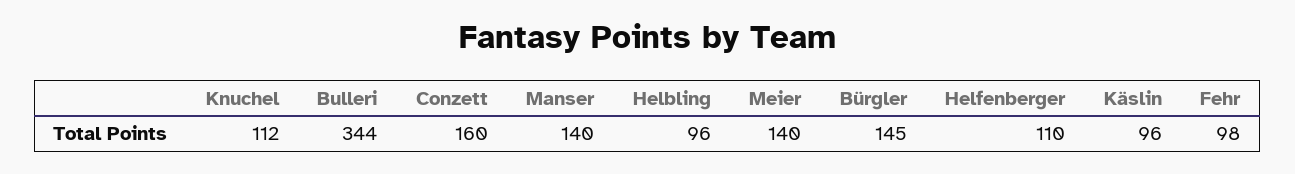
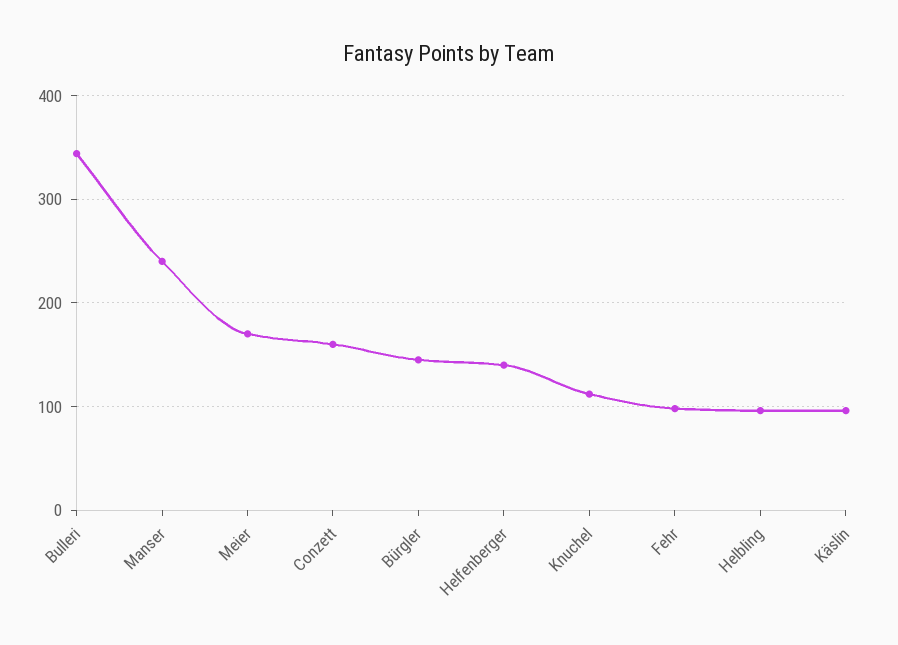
  {
    "Knuchel": 112,
    "Bulleri": 344,
    "Conzett": 160,
-   "Manser": 140,
+   "Manser": 240,
    "Helbling": 96,
-   "Meier": 140,
+   "Meier": 170,
    "Bürgler": 145,
-   "Helfenberger": 110,
+   "Helfenberger": 140,
    "Käslin": 96,
    "Fehr": 98
  }

